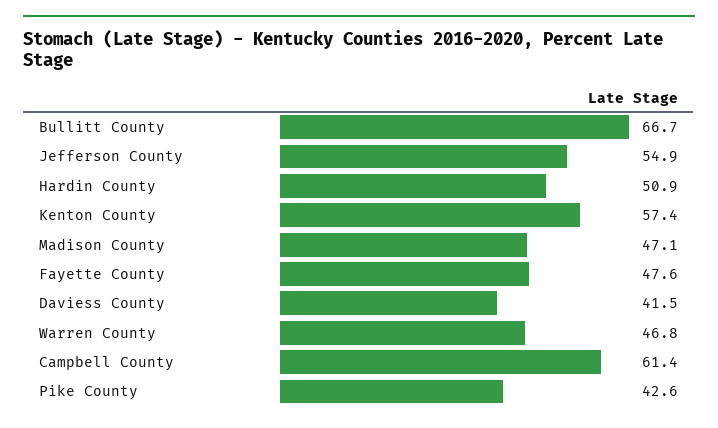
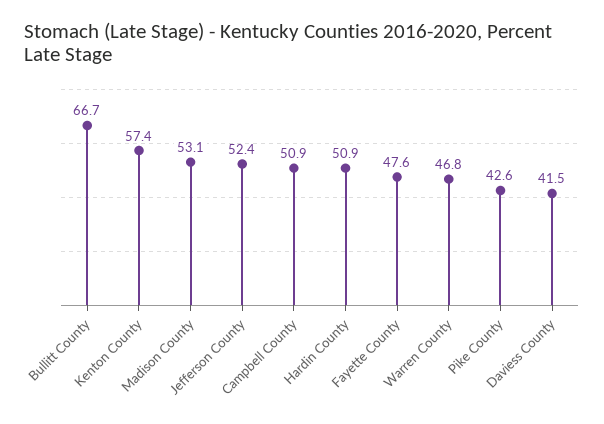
  {
    "Bullitt County": 66.7,
-   "Jefferson County": 54.9,
+   "Jefferson County": 52.4,
    "Hardin County": 50.9,
    "Kenton County": 57.4,
-   "Madison County": 47.1,
+   "Madison County": 53.1,
    "Fayette County": 47.6,
    "Daviess County": 41.5,
    "Warren County": 46.8,
-   "Campbell County": 61.4,
+   "Campbell County": 50.9,
    "Pike County": 42.6
  }

